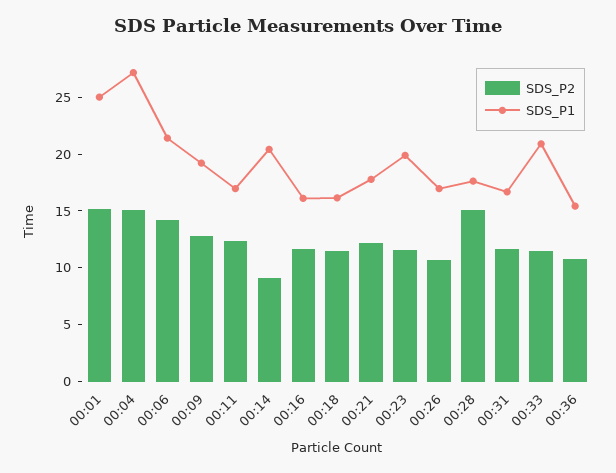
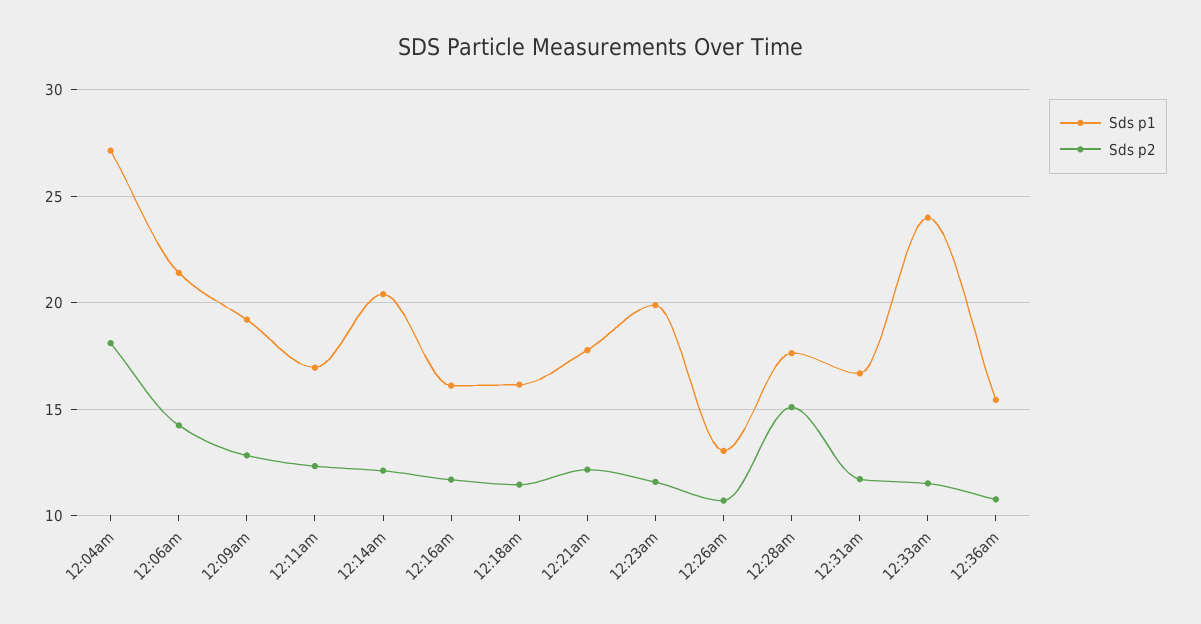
  {
    "SDS_P2": {
-     "00:01": 15,
-     "00:04": 15,
+     "00:04": 18,
      "00:06": 14,
      "00:09": 13,
      "00:11": 12.5,
-     "00:14": 9,
+     "00:14": 12,
      "00:16": 11.5,
      "00:18": 11.5,
      "00:21": 12,
      "00:23": 11.5,
      "00:26": 10.5,
      "00:28": 15,
      "00:31": 11.5,
      "00:33": 11.5,
      "00:36": 11
    },
    "SDS_P1": {
-     "00:01": 25,
      "00:04": 27,
      "00:06": 21.5,
      "00:09": 19,
      "00:11": 17,
      "00:14": 20.5,
      "00:16": 16,
      "00:18": 16,
      "00:21": 18,
      "00:23": 20,
-     "00:26": 17,
+     "00:26": 13,
      "00:28": 17.5,
      "00:31": 16.5,
-     "00:33": 21,
+     "00:33": 24,
      "00:36": 15.5
    }
  }

